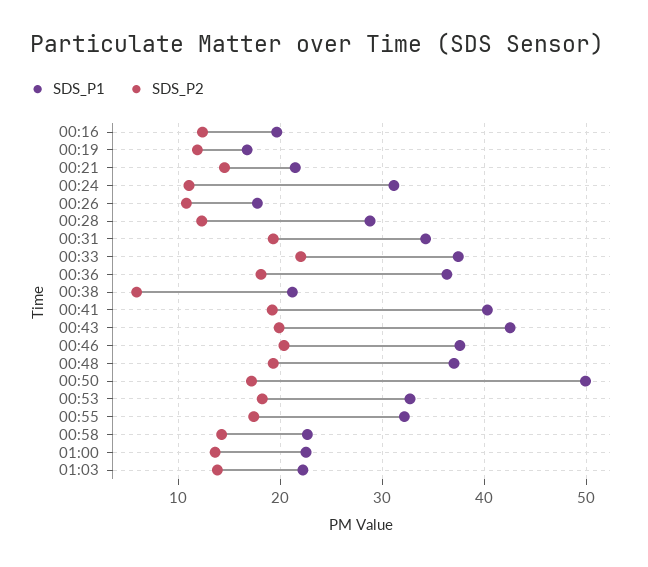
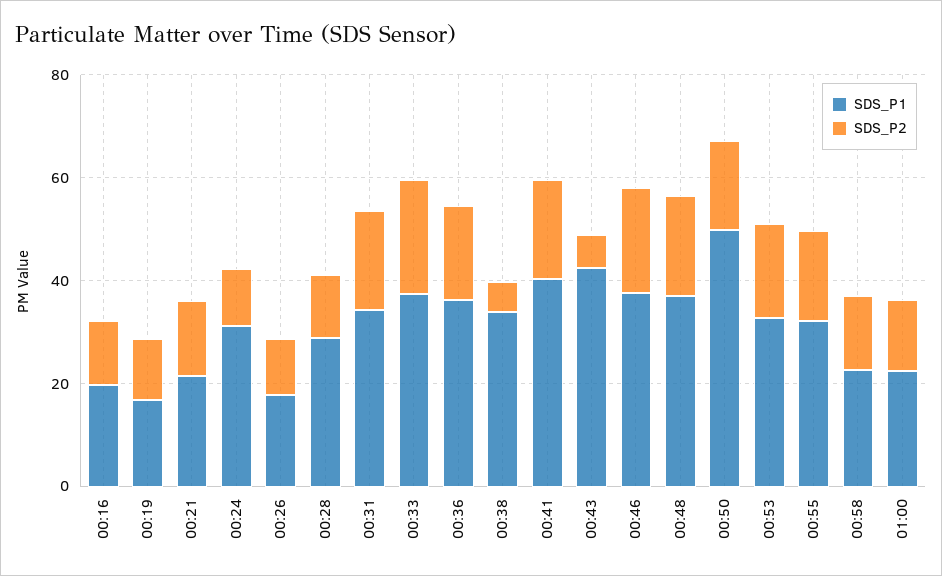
  {
    "SDS_P1": {
      "00:16": 20,
      "00:19": 17,
      "00:21": 21,
      "00:24": 31,
      "00:26": 18,
      "00:28": 29,
      "00:31": 34,
      "00:33": 37,
      "00:36": 36,
-     "00:38": 21,
+     "00:38": 35,
      "00:41": 40,
      "00:43": 43,
      "00:46": 38,
      "00:48": 37,
      "00:50": 50,
      "00:53": 33,
      "00:55": 32,
      "00:58": 23,
-     "01:00": 23,
+     "01:00": 23
-     "01:03": 22
    },
    "SDS_P2": {
      "00:16": 12,
      "00:19": 12,
      "00:21": 15,
      "00:24": 11,
      "00:26": 11,
      "00:28": 12,
      "00:31": 19,
      "00:33": 22,
      "00:36": 18,
      "00:38": 6,
      "00:41": 19,
-     "00:43": 20,
+     "00:43": 5,
      "00:46": 20,
      "00:48": 19,
      "00:50": 17,
      "00:53": 18,
      "00:55": 17,
      "00:58": 14,
-     "01:00": 14,
+     "01:00": 14
-     "01:03": 14
    }
  }

